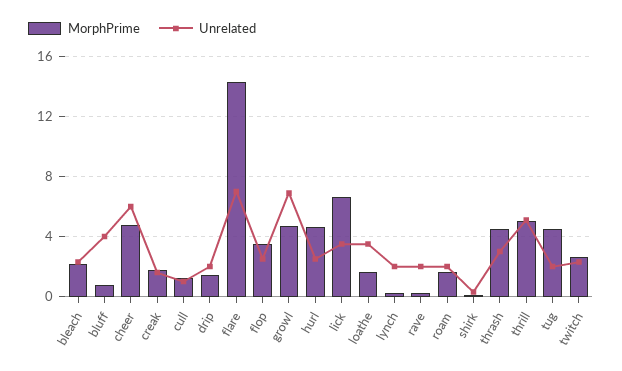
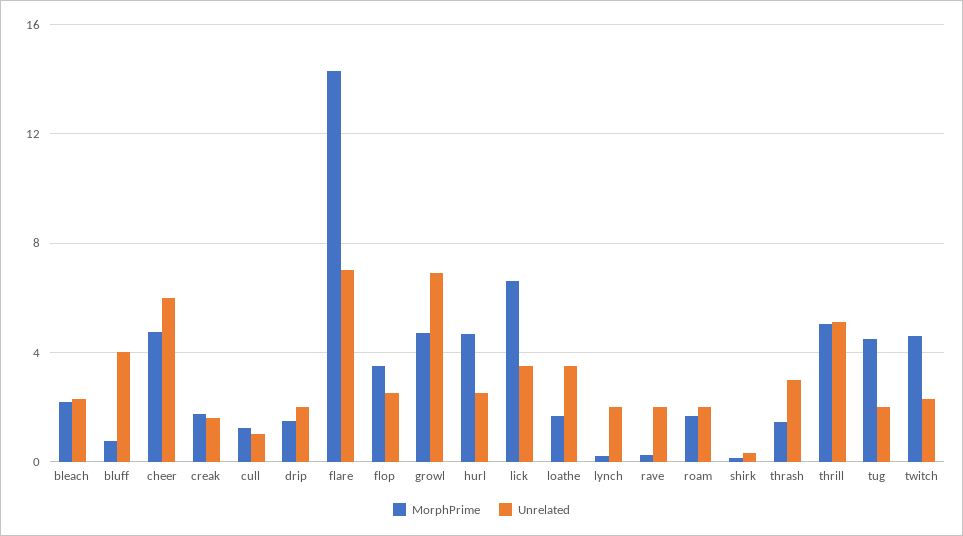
  {
    "MorphPrime": {
      "bleach": 2,
      "bluff": 0.5,
      "cheer": 4.5,
      "creak": 1.5,
      "cull": 1,
      "drip": 1.5,
      "flare": 14.5,
      "flop": 3.5,
      "growl": 4.5,
      "hurl": 4.5,
      "lick": 6.5,
      "loathe": 1.5,
      "lynch": 0,
      "rave": 0.5,
      "roam": 1.5,
      "shirk": 0,
-     "thrash": 4.5,
+     "thrash": 1.5,
      "thrill": 5,
      "tug": 4.5,
-     "twitch": 2.5
+     "twitch": 4.5
    },
    "Unrelated": {
      "bleach": 2.5,
      "bluff": 4,
      "cheer": 6,
      "creak": 1.5,
      "cull": 1,
      "drip": 2,
      "flare": 7,
      "flop": 2.5,
      "growl": 7,
      "hurl": 2.5,
      "lick": 3.5,
      "loathe": 3.5,
      "lynch": 2,
      "rave": 2,
      "roam": 2,
      "shirk": 0.5,
      "thrash": 3,
      "thrill": 5,
      "tug": 2,
      "twitch": 2.5
    }
  }

